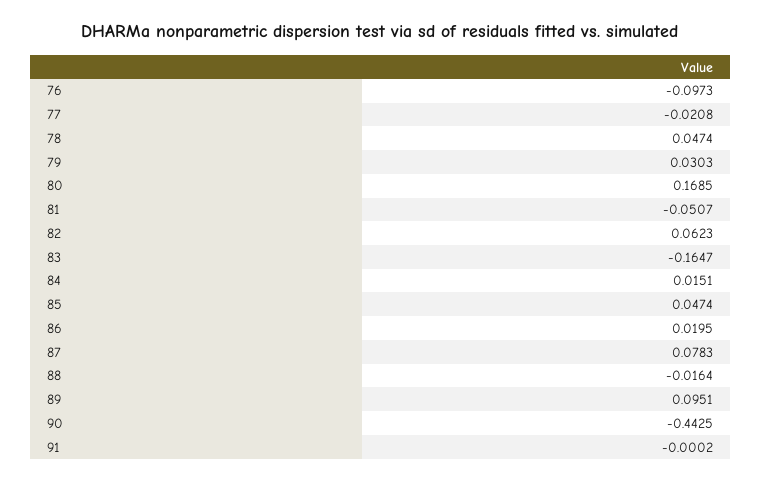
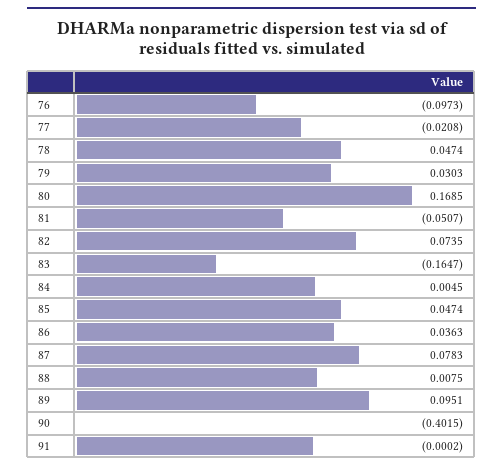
  {
    "76": -0.0973,
    "77": -0.0208,
    "78": 0.0474,
    "79": 0.0303,
    "80": 0.1685,
    "81": -0.0507,
-   "82": 0.0623,
+   "82": 0.0735,
    "83": -0.1647,
-   "84": 0.0151,
+   "84": 0.0045,
    "85": 0.0474,
-   "86": 0.0195,
+   "86": 0.0363,
    "87": 0.0783,
-   "88": -0.0164,
+   "88": 0.0075,
    "89": 0.0951,
-   "90": -0.4425,
+   "90": -0.4015,
    "91": -0.0002
  }

